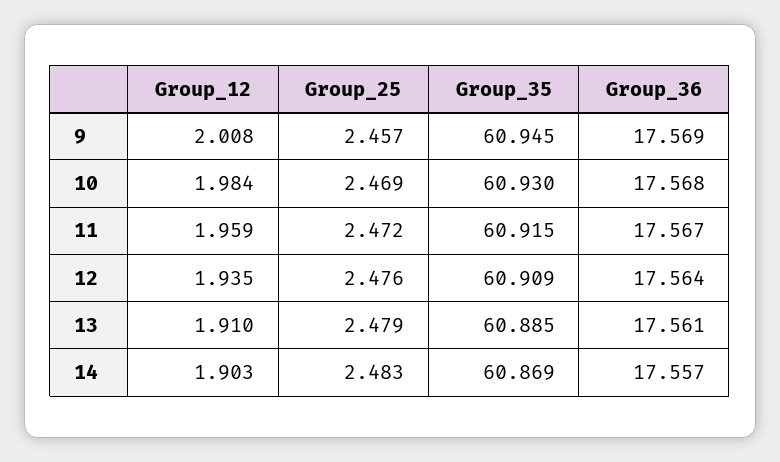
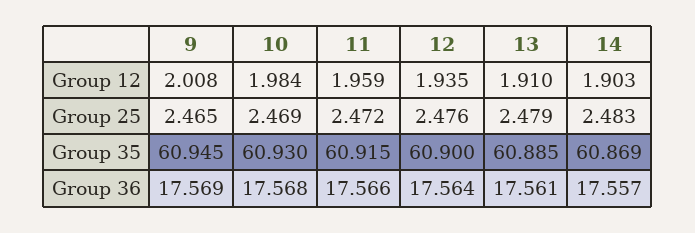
  {
    "Group_12": {
      "9": 2.008,
      "10": 1.984,
      "11": 1.959,
      "12": 1.935,
      "13": 1.91,
      "14": 1.903
    },
    "Group_25": {
-     "9": 2.457,
+     "9": 2.465,
      "10": 2.469,
      "11": 2.472,
      "12": 2.476,
      "13": 2.479,
      "14": 2.483
    },
    "Group_35": {
      "9": 60.945,
      "10": 60.93,
      "11": 60.915,
-     "12": 60.909,
+     "12": 60.9,
      "13": 60.885,
      "14": 60.869
    },
    "Group_36": {
      "9": 17.569,
      "10": 17.568,
-     "11": 17.567,
+     "11": 17.566,
      "12": 17.564,
      "13": 17.561,
      "14": 17.557
    }
  }

